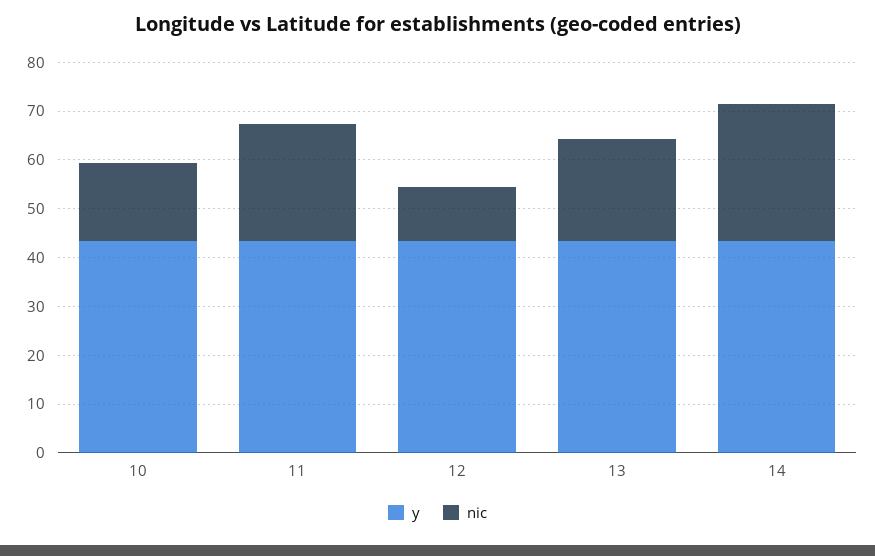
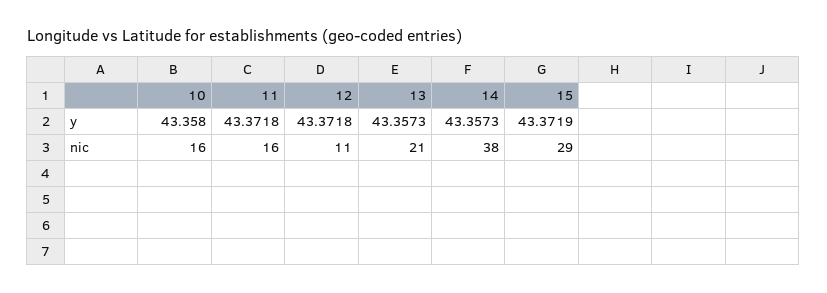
  {
    "y": {
      "10": 43.358,
      "11": 43.3718,
      "12": 43.3718,
      "13": 43.3573,
-     "14": 43.3573
+     "14": 43.3573,
+     "15": 43.3719
    },
    "nic": {
      "10": 16,
-     "11": 24,
+     "11": 16,
      "12": 11,
      "13": 21,
-     "14": 28
+     "14": 38,
+     "15": 29
    }
  }

